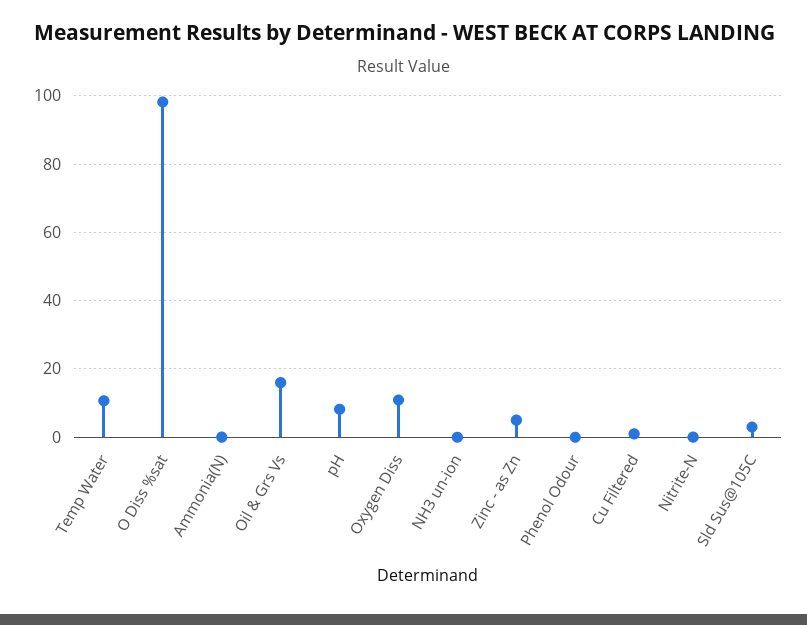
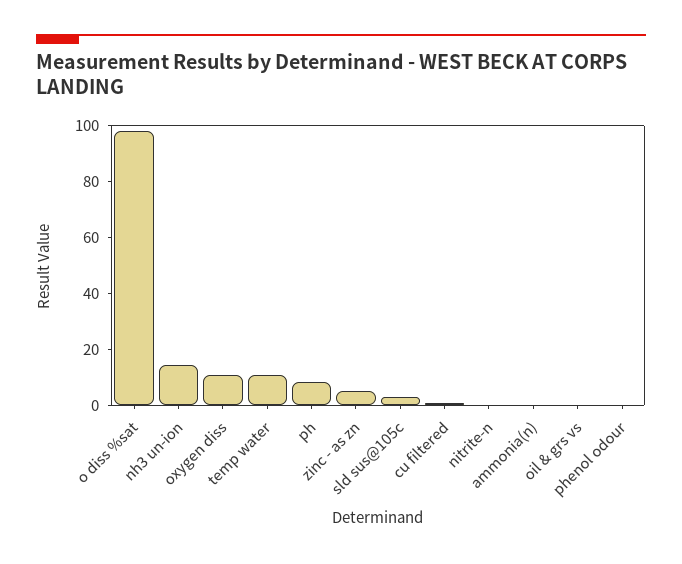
  {
    "Temp Water": 10,
    "O Diss %sat": 98,
    "Ammonia(N)": 0,
-   "Oil & Grs Vs": 16,
+   "Oil & Grs Vs": 0,
    "pH": 8,
    "Oxygen Diss": 10,
-   "NH3 un-ion": 0,
+   "NH3 un-ion": 15,
    "Zinc - as Zn": 6,
    "Phenol Odour": 0,
    "Cu Filtered": 2,
    "Nitrite-N": 0,
    "Sld Sus@105C": 4
  }

